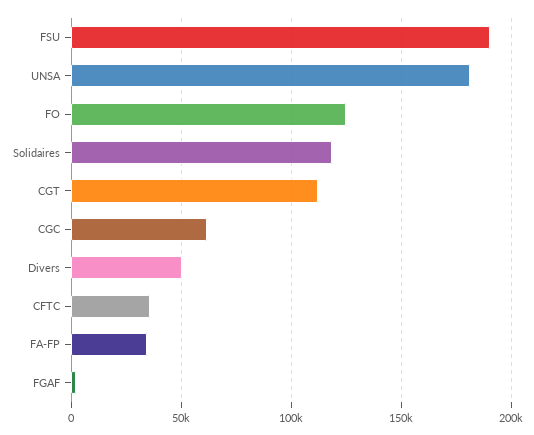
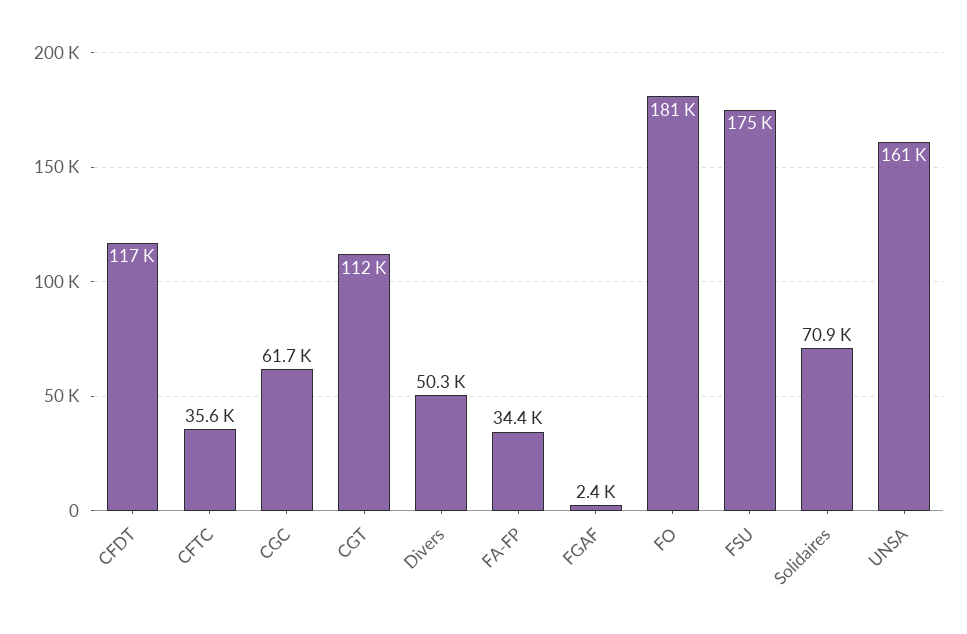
  {
-   "FSU": 190000,
+   "FSU": 175000,
-   "UNSA": 180000,
+   "UNSA": 161000,
-   "FO": 125000,
+   "FO": 181000,
-   "Solidaires": 120000,
+   "Solidaires": 70900,
    "CGT": 112000,
    "CGC": 61700,
    "Divers": 50300,
    "CFTC": 35600,
    "FA-FP": 34400,
-   "FGAF": 2400
+   "FGAF": 2400,
+   "CFDT": 117000
  }

